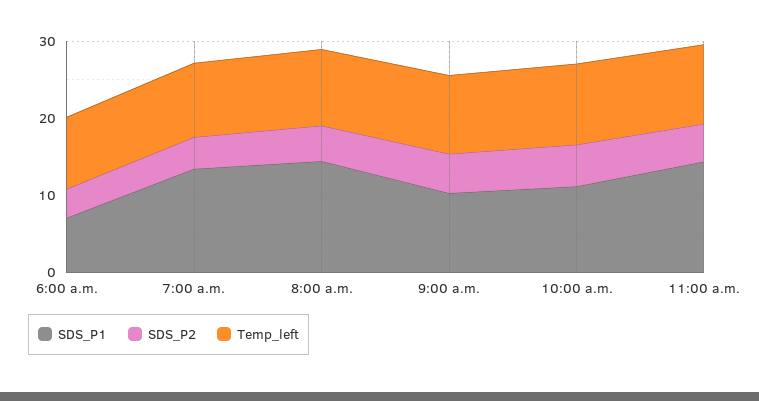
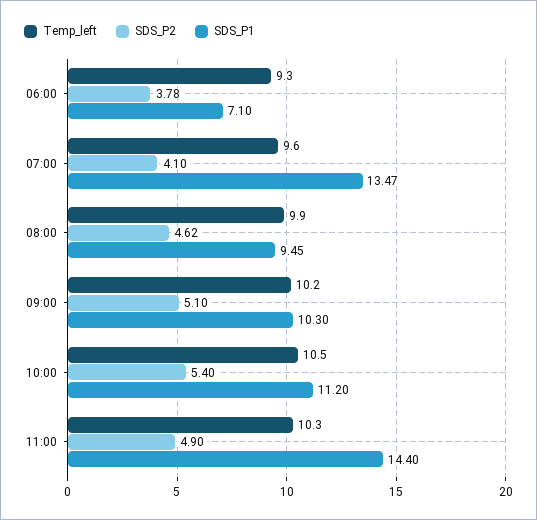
  {
    "SDS_P1": {
      "6:00 a.m.": 7.1,
      "7:00 a.m.": 13.47,
-     "8:00 a.m.": 14,
+     "8:00 a.m.": 9.45,
      "9:00 a.m.": 10.3,
      "10:00 a.m.": 11.2,
      "11:00 a.m.": 14.4
    },
    "SDS_P2": {
      "6:00 a.m.": 3.78,
      "7:00 a.m.": 4.1,
      "8:00 a.m.": 4.62,
      "9:00 a.m.": 5.1,
      "10:00 a.m.": 5.4,
      "11:00 a.m.": 4.9
    },
    "Temp_left": {
      "6:00 a.m.": 9.3,
      "7:00 a.m.": 9.6,
      "8:00 a.m.": 9.9,
      "9:00 a.m.": 10.2,
      "10:00 a.m.": 10.5,
      "11:00 a.m.": 10.3
    }
  }

